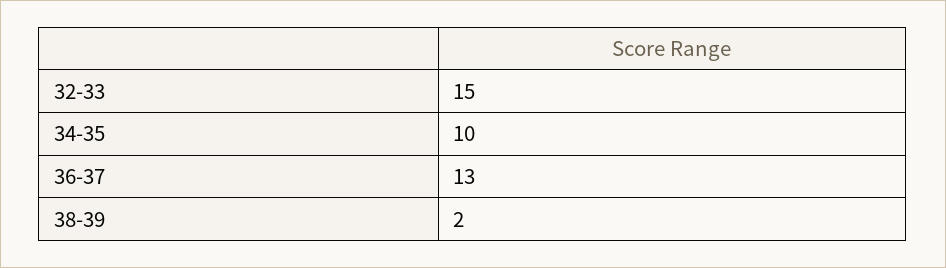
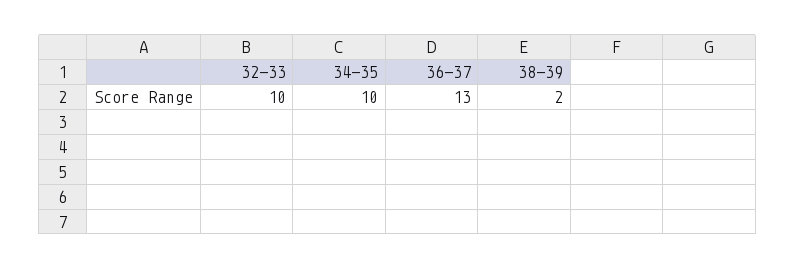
  {
-   "32-33": 15,
+   "32-33": 10,
    "34-35": 10,
    "36-37": 13,
    "38-39": 2
  }

